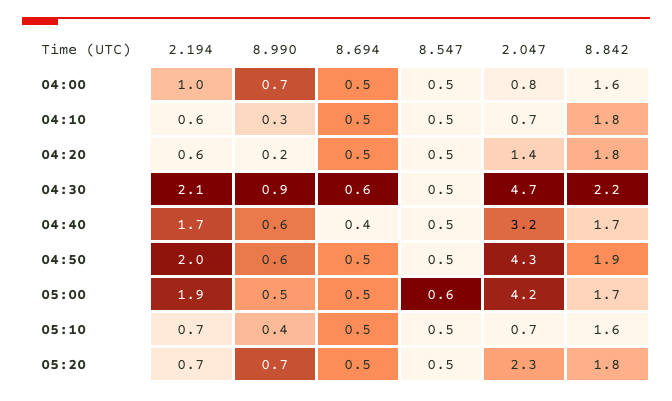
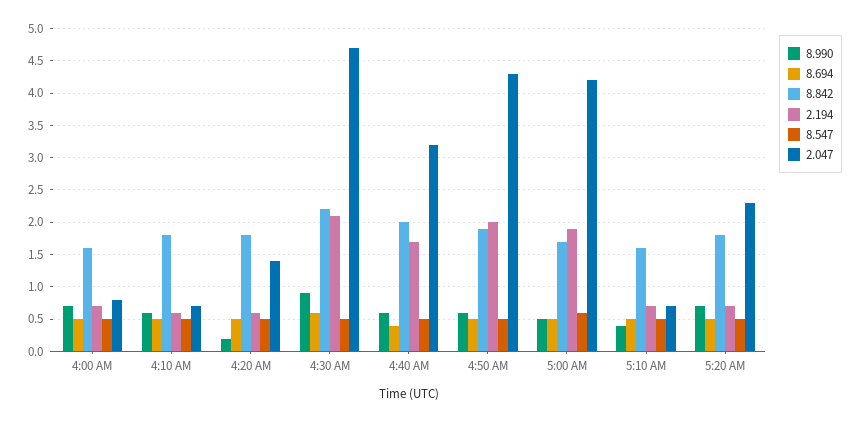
  {
    "2.194": {
-     "04:00": 1,
+     "04:00": 0.7,
      "04:10": 0.6,
      "04:20": 0.6,
      "04:30": 2.1,
      "04:40": 1.7,
      "04:50": 2,
      "05:00": 1.9,
      "05:10": 0.7,
      "05:20": 0.7
    },
    "8.990": {
      "04:00": 0.7,
-     "04:10": 0.3,
+     "04:10": 0.6,
      "04:20": 0.2,
      "04:30": 0.9,
      "04:40": 0.6,
      "04:50": 0.6,
      "05:00": 0.5,
      "05:10": 0.4,
      "05:20": 0.7
    },
    "8.694": {
      "04:00": 0.5,
      "04:10": 0.5,
      "04:20": 0.5,
      "04:30": 0.6,
      "04:40": 0.4,
      "04:50": 0.5,
      "05:00": 0.5,
      "05:10": 0.5,
      "05:20": 0.5
    },
    "8.547": {
      "04:00": 0.5,
      "04:10": 0.5,
      "04:20": 0.5,
      "04:30": 0.5,
      "04:40": 0.5,
      "04:50": 0.5,
      "05:00": 0.6,
      "05:10": 0.5,
      "05:20": 0.5
    },
    "2.047": {
      "04:00": 0.8,
      "04:10": 0.7,
      "04:20": 1.4,
      "04:30": 4.7,
      "04:40": 3.2,
      "04:50": 4.3,
      "05:00": 4.2,
      "05:10": 0.7,
      "05:20": 2.3
    },
    "8.842": {
      "04:00": 1.6,
      "04:10": 1.8,
      "04:20": 1.8,
      "04:30": 2.2,
-     "04:40": 1.7,
+     "04:40": 2,
      "04:50": 1.9,
      "05:00": 1.7,
      "05:10": 1.6,
      "05:20": 1.8
    }
  }

